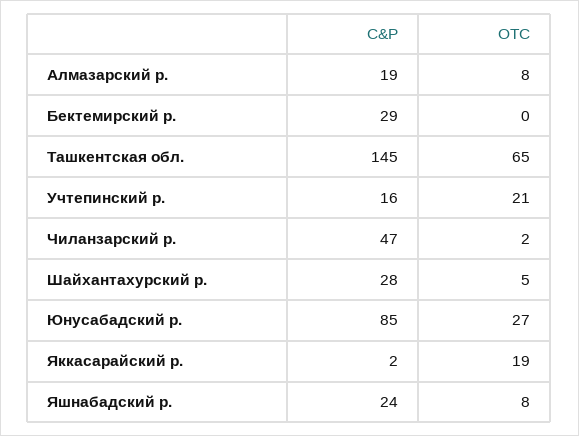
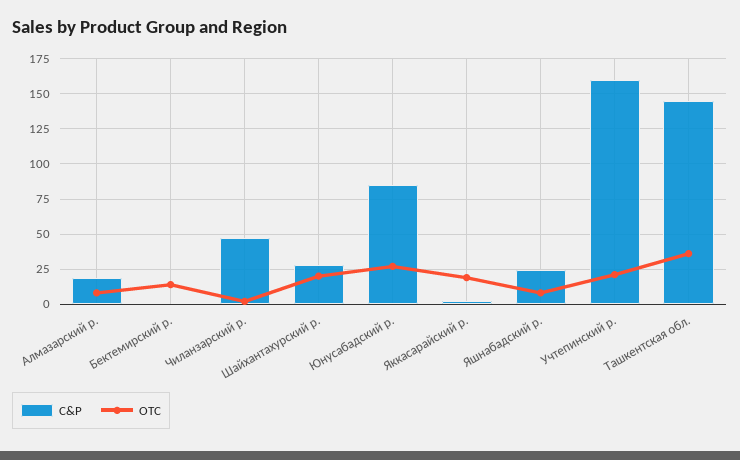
  {
    "C&P": {
      "Алмазарский р.": 19,
-     "Бектемирский р.": 29,
+     "Бектемирский р.": 0,
      "Ташкентская обл.": 145,
-     "Учтепинский р.": 16,
+     "Учтепинский р.": 160,
      "Чиланзарский р.": 47,
      "Шайхантахурский р.": 28,
      "Юнусабадский р.": 85,
      "Яккасарайский р.": 2,
      "Яшнабадский р.": 24
    },
    "OTC": {
      "Алмазарский р.": 8,
-     "Бектемирский р.": 0,
+     "Бектемирский р.": 15,
-     "Ташкентская обл.": 65,
+     "Ташкентская обл.": 35,
      "Учтепинский р.": 21,
      "Чиланзарский р.": 2,
-     "Шайхантахурский р.": 5,
+     "Шайхантахурский р.": 20,
      "Юнусабадский р.": 27,
      "Яккасарайский р.": 19,
      "Яшнабадский р.": 8
    }
  }

